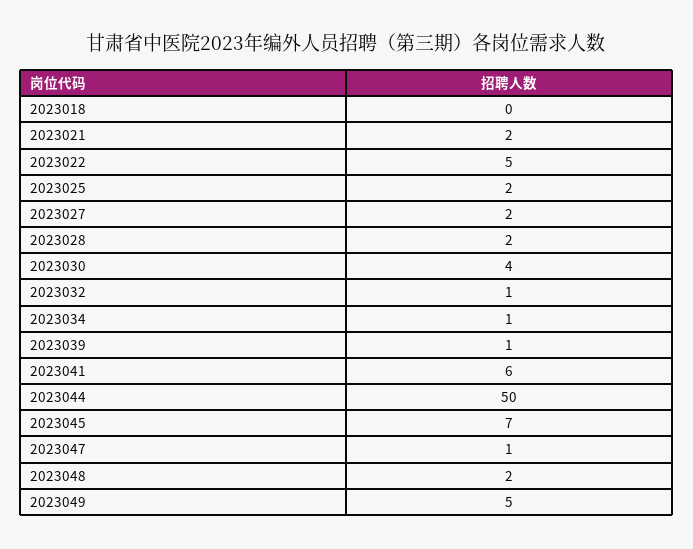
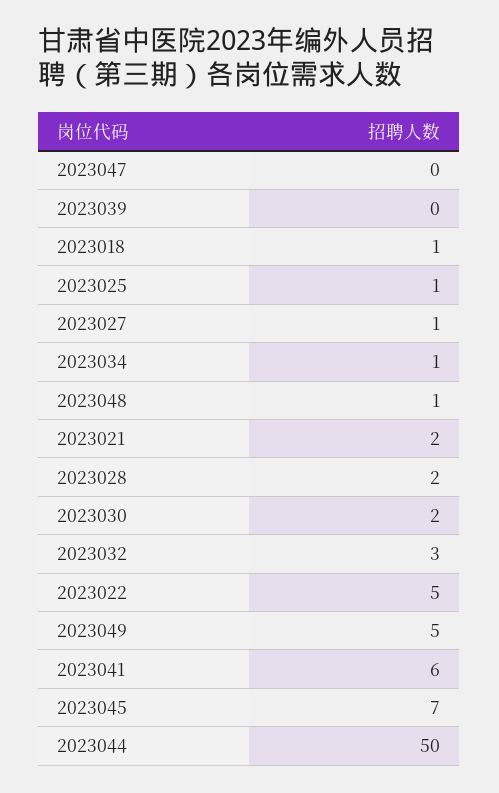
  {
-   "2023018": 0,
+   "2023018": 1,
    "2023021": 2,
    "2023022": 5,
-   "2023025": 2,
+   "2023025": 1,
-   "2023027": 2,
+   "2023027": 1,
    "2023028": 2,
-   "2023030": 4,
+   "2023030": 2,
-   "2023032": 1,
+   "2023032": 3,
    "2023034": 1,
-   "2023039": 1,
+   "2023039": 0,
    "2023041": 6,
    "2023044": 50,
    "2023045": 7,
-   "2023047": 1,
+   "2023047": 0,
-   "2023048": 2,
+   "2023048": 1,
    "2023049": 5
  }

